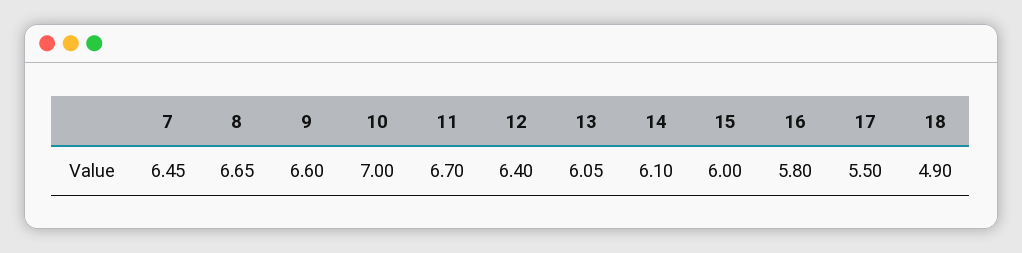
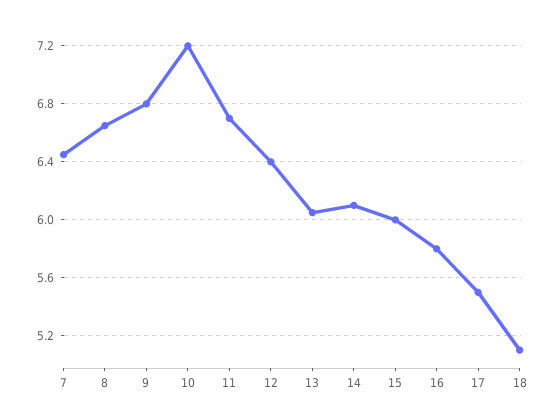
  {
    "7": 6.45,
    "8": 6.65,
-   "9": 6.6,
+   "9": 6.8,
-   "10": 7,
+   "10": 7.2,
    "11": 6.7,
    "12": 6.4,
    "13": 6.05,
    "14": 6.1,
    "15": 6,
    "16": 5.8,
    "17": 5.5,
-   "18": 4.9
+   "18": 5.1
  }

